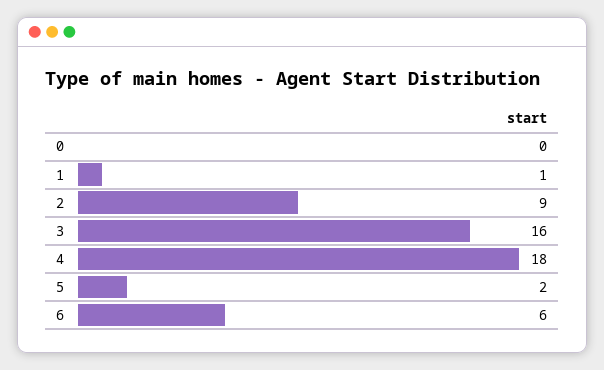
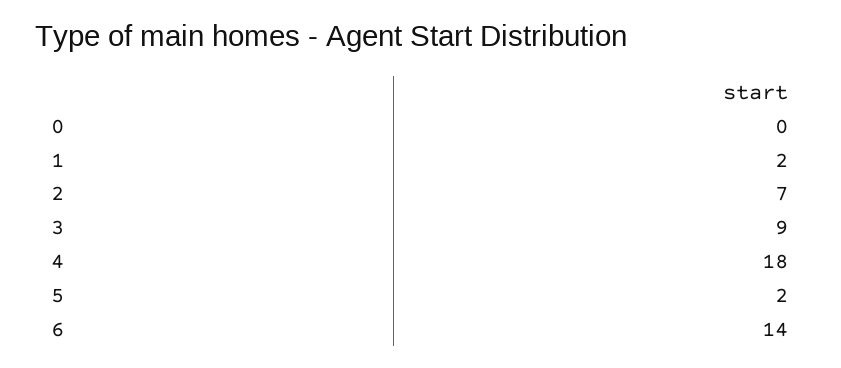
  {
    "0": 0,
-   "1": 1,
+   "1": 2,
-   "2": 9,
+   "2": 7,
-   "3": 16,
+   "3": 9,
    "4": 18,
    "5": 2,
-   "6": 6
+   "6": 14
  }

